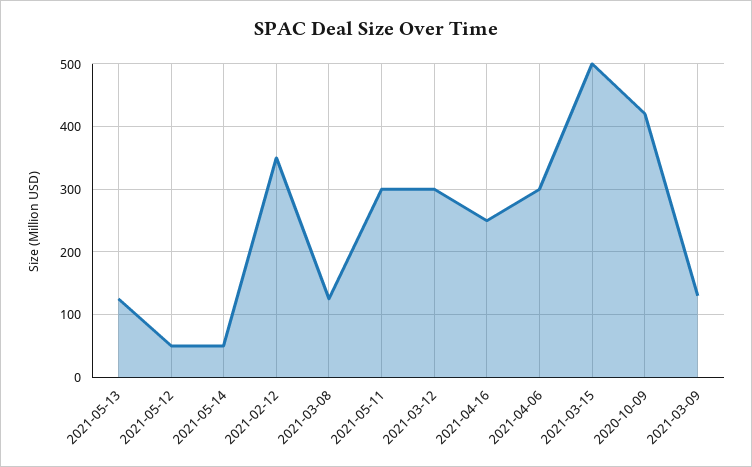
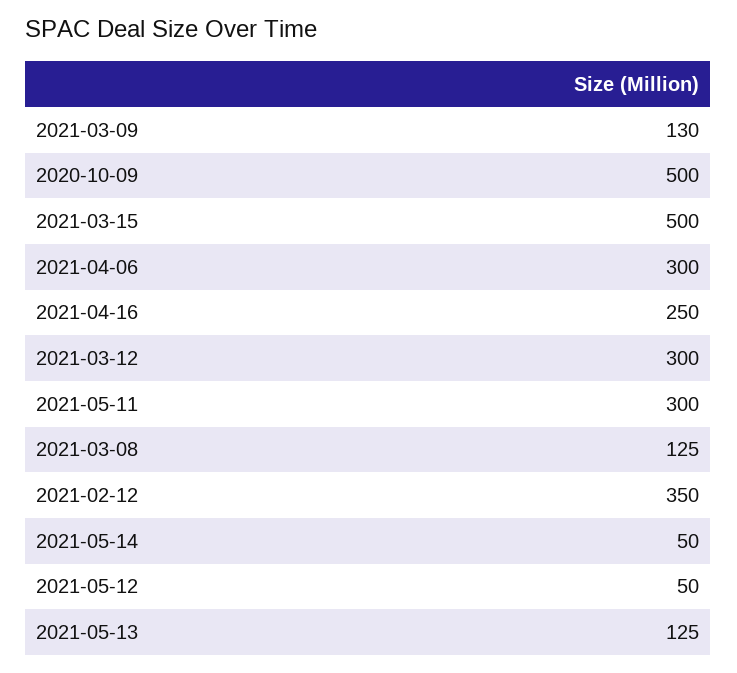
  {
    "2021-05-13": 125,
    "2021-05-12": 50,
    "2021-05-14": 50,
    "2021-02-12": 350,
    "2021-03-08": 125,
    "2021-05-11": 300,
    "2021-03-12": 300,
    "2021-04-16": 250,
    "2021-04-06": 300,
    "2021-03-15": 500,
-   "2020-10-09": 420,
+   "2020-10-09": 500,
    "2021-03-09": 130
  }

